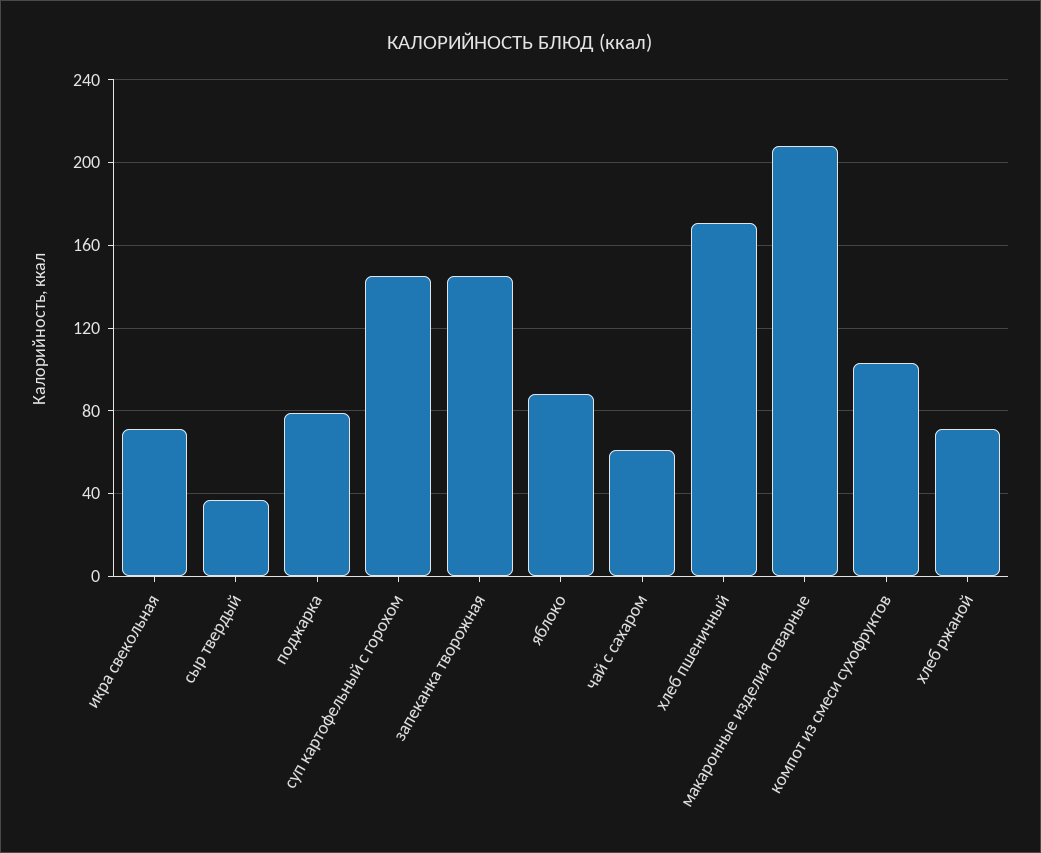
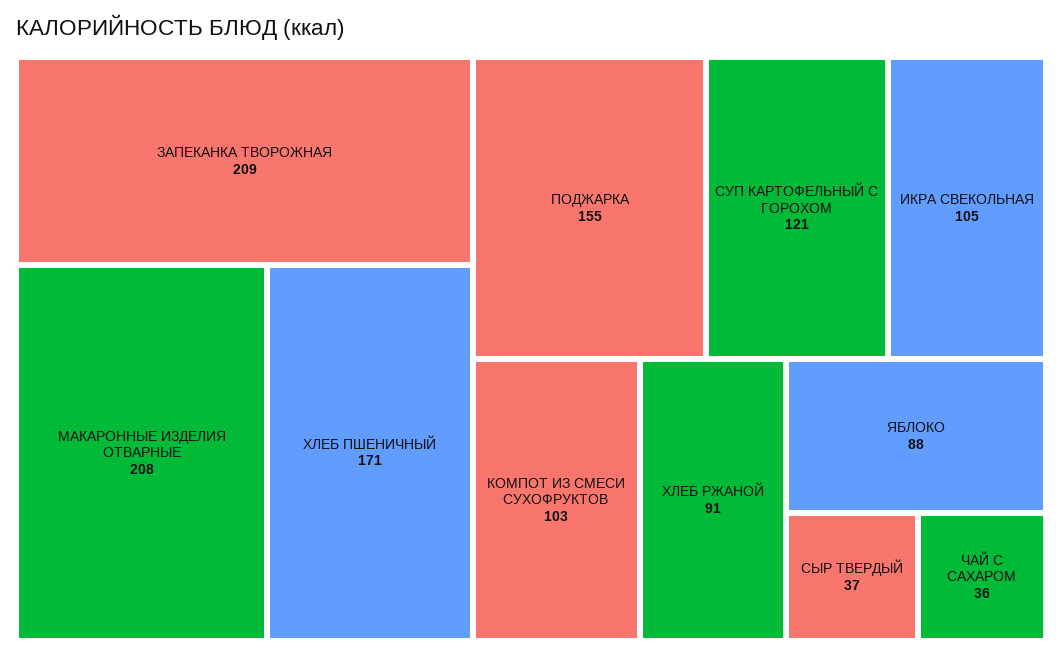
  {
-   "икра свекольная": 70,
+   "икра свекольная": 105,
    "сыр твердый": 37,
-   "поджарка": 80,
+   "поджарка": 155,
-   "суп картофельный с горохом": 145,
+   "суп картофельный с горохом": 121,
-   "запеканка творожная": 145,
+   "запеканка творожная": 209,
    "яблоко": 88,
-   "чай с сахаром": 60,
+   "чай с сахаром": 36,
    "хлеб пшеничный": 171,
    "макаронные изделия отварные": 208,
    "компот из смеси сухофруктов": 103,
-   "хлеб ржаной": 70
+   "хлеб ржаной": 91
  }

